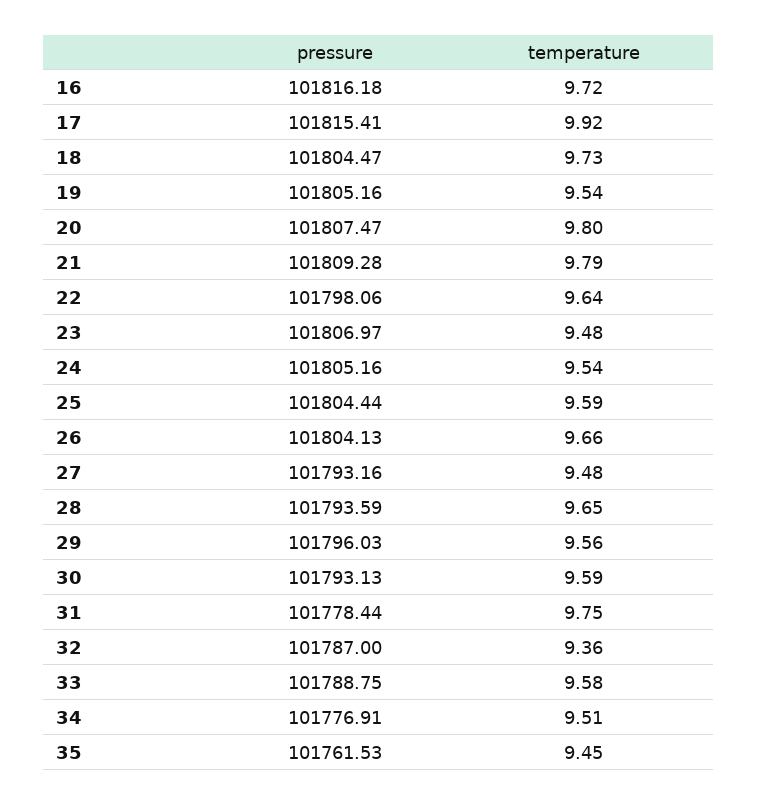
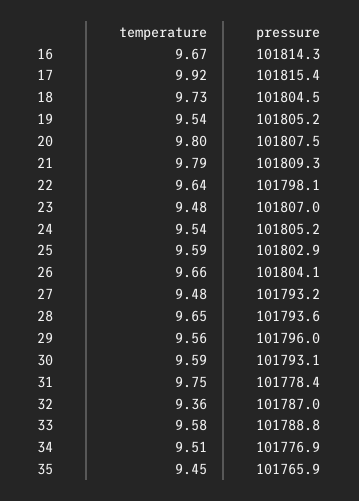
  {
    "pressure": {
-     "16": 101816.18,
+     "16": 101814.3,
      "17": 101815.41,
      "18": 101804.47,
      "19": 101805.16,
      "20": 101807.47,
      "21": 101809.28,
      "22": 101798.06,
      "23": 101806.97,
      "24": 101805.16,
-     "25": 101804.44,
+     "25": 101802.9,
      "26": 101804.13,
      "27": 101793.16,
      "28": 101793.59,
      "29": 101796.03,
      "30": 101793.13,
      "31": 101778.44,
      "32": 101787,
      "33": 101788.75,
      "34": 101776.91,
-     "35": 101761.53
+     "35": 101765.9
    },
    "temperature": {
-     "16": 9.72,
+     "16": 9.67,
      "17": 9.92,
      "18": 9.73,
      "19": 9.54,
      "20": 9.8,
      "21": 9.79,
      "22": 9.64,
      "23": 9.48,
      "24": 9.54,
      "25": 9.59,
      "26": 9.66,
      "27": 9.48,
      "28": 9.65,
      "29": 9.56,
      "30": 9.59,
      "31": 9.75,
      "32": 9.36,
      "33": 9.58,
      "34": 9.51,
      "35": 9.45
    }
  }

